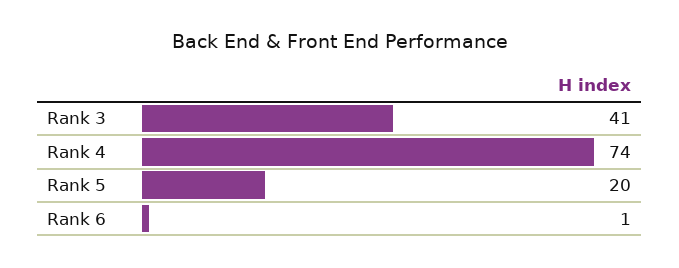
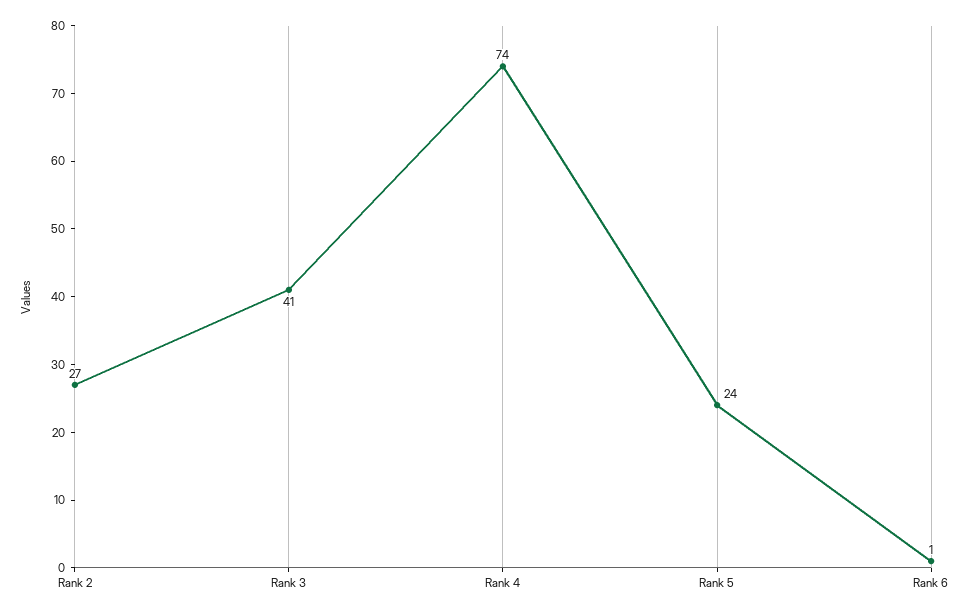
  {
    "Rank 3": 41,
    "Rank 4": 74,
-   "Rank 5": 20,
+   "Rank 5": 24,
-   "Rank 6": 1
+   "Rank 6": 1,
+   "Rank 2": 27
  }

